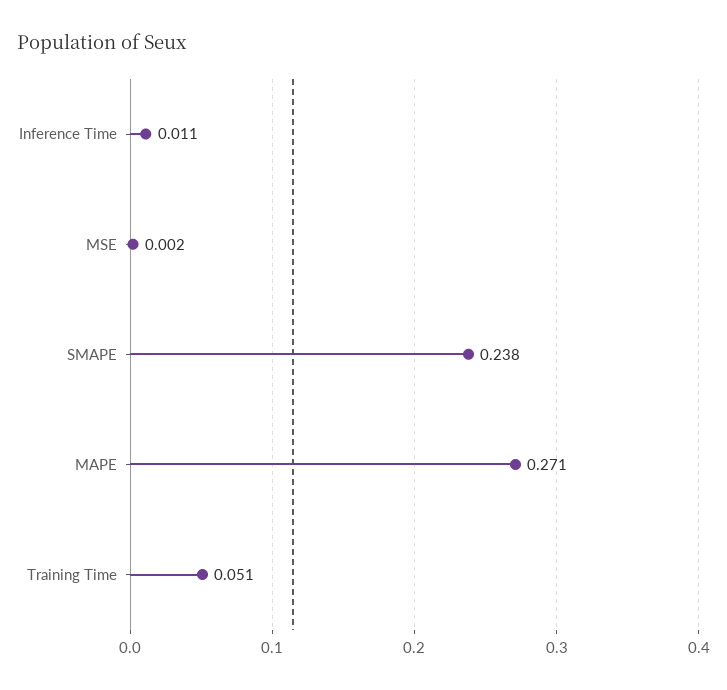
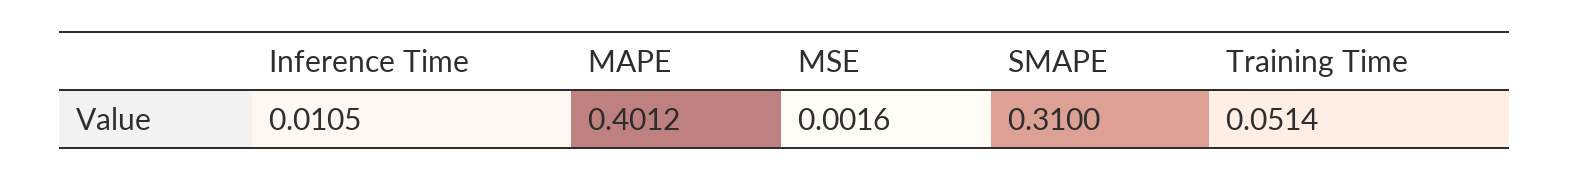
  {
    "Inference Time": 0.0105,
    "MSE": 0.0016,
-   "SMAPE": 0.238,
+   "SMAPE": 0.31,
-   "MAPE": 0.271,
+   "MAPE": 0.4012,
    "Training Time": 0.0514
  }

